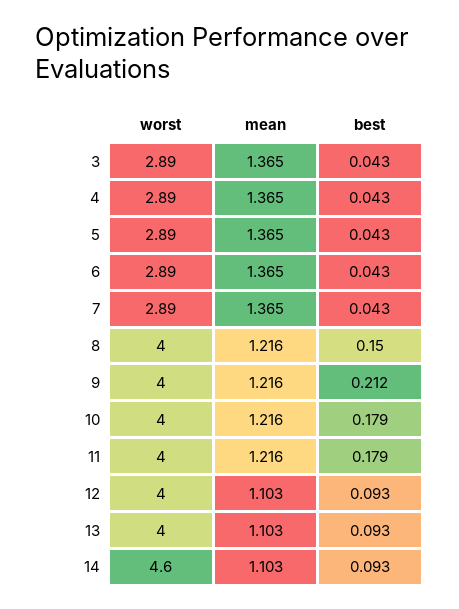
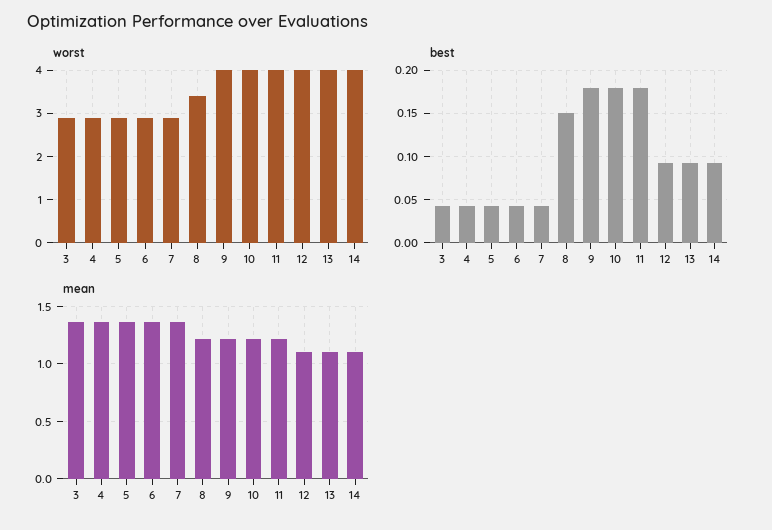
  {
    "worst": {
      "3": 2.89,
      "4": 2.89,
      "5": 2.89,
      "6": 2.89,
      "7": 2.89,
-     "8": 4,
+     "8": 3.4,
      "9": 4,
      "10": 4,
      "11": 4,
      "12": 4,
      "13": 4,
-     "14": 4.6
+     "14": 4
    },
    "mean": {
      "3": 1.365,
      "4": 1.365,
      "5": 1.365,
      "6": 1.365,
      "7": 1.365,
      "8": 1.216,
      "9": 1.216,
      "10": 1.216,
      "11": 1.216,
      "12": 1.103,
      "13": 1.103,
      "14": 1.103
    },
    "best": {
      "3": 0.043,
      "4": 0.043,
      "5": 0.043,
      "6": 0.043,
      "7": 0.043,
      "8": 0.15,
-     "9": 0.212,
+     "9": 0.18,
      "10": 0.179,
      "11": 0.179,
      "12": 0.093,
      "13": 0.093,
      "14": 0.093
    }
  }

